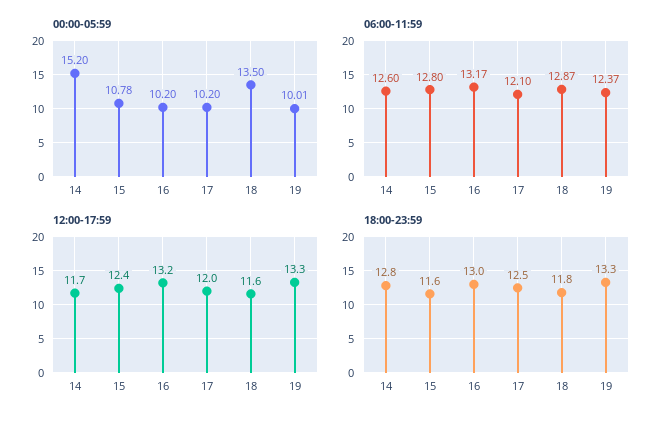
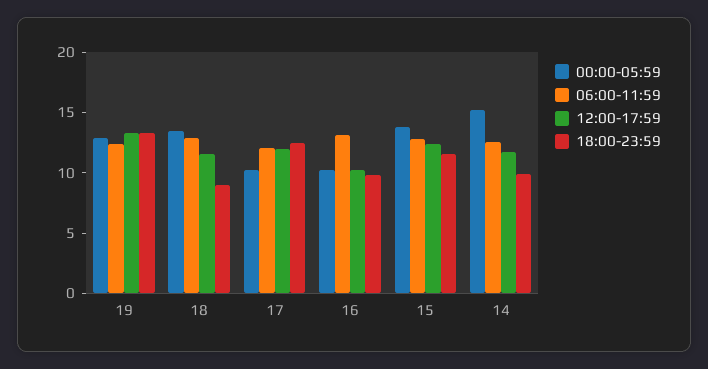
  {
    "00:00-05:59": {
      "14": 15.2,
-     "15": 10.78,
+     "15": 14,
      "16": 10.2,
      "17": 10.2,
      "18": 13.5,
-     "19": 10.01
+     "19": 13
    },
    "06:00-11:59": {
      "14": 12.6,
      "15": 12.8,
      "16": 13.17,
      "17": 12.1,
      "18": 12.87,
      "19": 12.37
    },
    "12:00-17:59": {
      "14": 11.7,
      "15": 12.4,
-     "16": 13.2,
+     "16": 10,
      "17": 12,
      "18": 11.6,
      "19": 13.3
    },
    "18:00-23:59": {
-     "14": 12.8,
+     "14": 10,
      "15": 11.6,
-     "16": 13,
+     "16": 10,
      "17": 12.5,
-     "18": 11.8,
+     "18": 9,
      "19": 13.3
    }
  }

